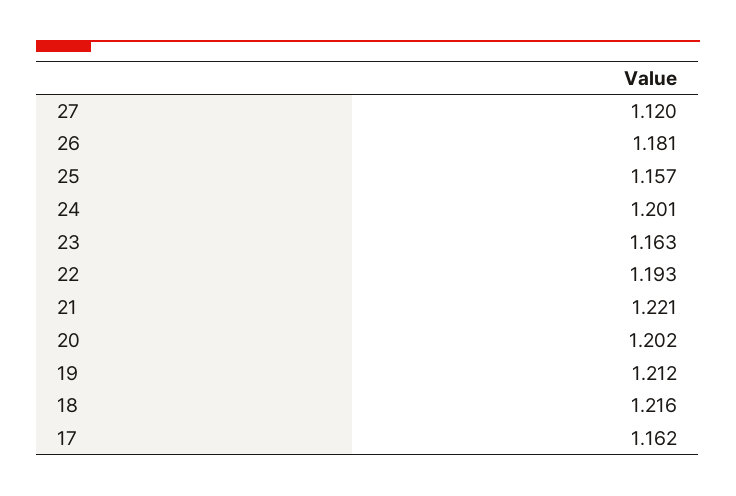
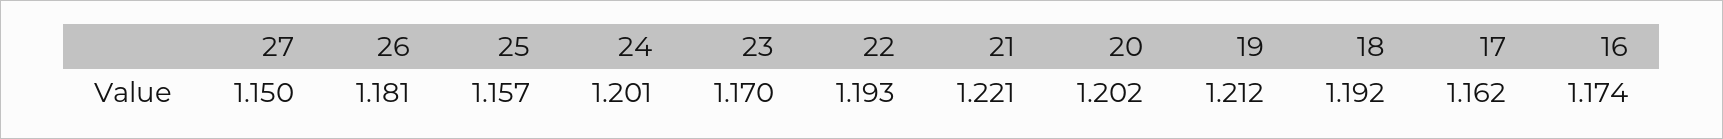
  {
-   "27": 1.12,
+   "27": 1.15,
    "26": 1.181,
    "25": 1.157,
    "24": 1.201,
-   "23": 1.163,
+   "23": 1.17,
    "22": 1.193,
    "21": 1.221,
    "20": 1.202,
    "19": 1.212,
-   "18": 1.216,
+   "18": 1.192,
-   "17": 1.162
+   "17": 1.162,
+   "16": 1.174
  }

